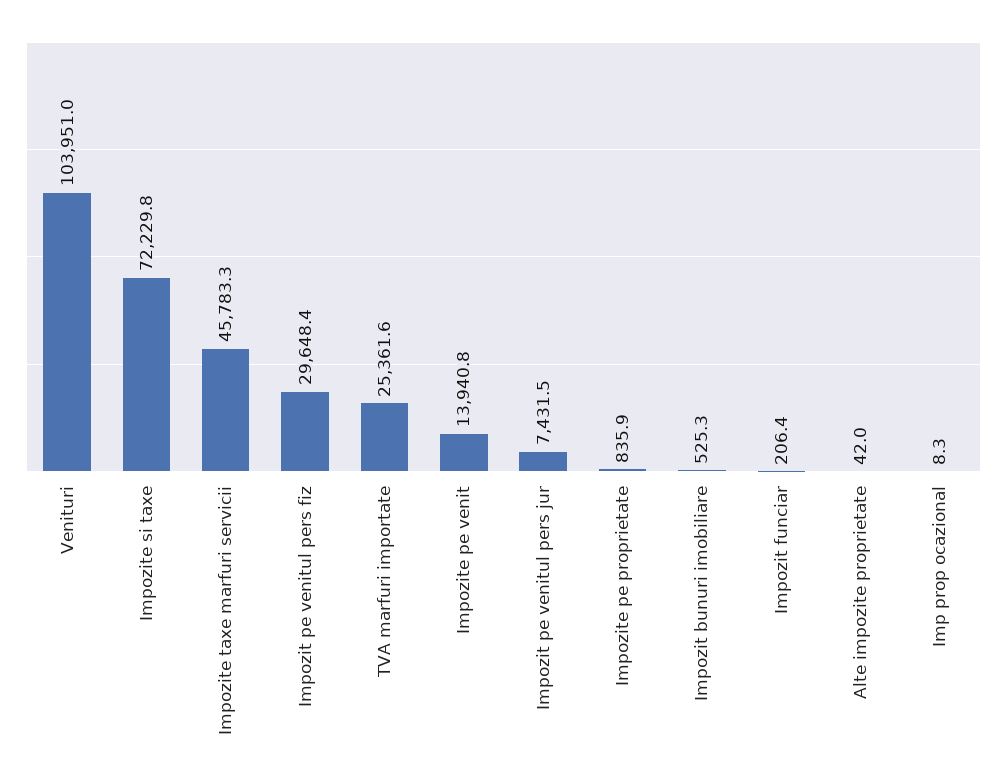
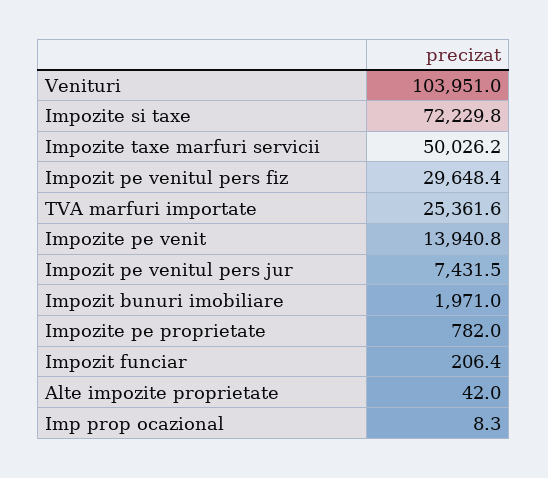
  {
    "Venituri": 103951,
    "Impozite si taxe": 72229.8,
-   "Impozite taxe marfuri servicii": 45783.3,
+   "Impozite taxe marfuri servicii": 50026.2,
    "Impozit pe venitul pers fiz": 29648.4,
    "TVA marfuri importate": 25361.6,
    "Impozite pe venit": 13940.8,
    "Impozit pe venitul pers jur": 7431.5,
-   "Impozite pe proprietate": 835.9,
+   "Impozite pe proprietate": 782,
-   "Impozit bunuri imobiliare": 525.3,
+   "Impozit bunuri imobiliare": 1971,
    "Impozit funciar": 206.4,
    "Alte impozite proprietate": 42,
    "Imp prop ocazional": 8.3
  }

